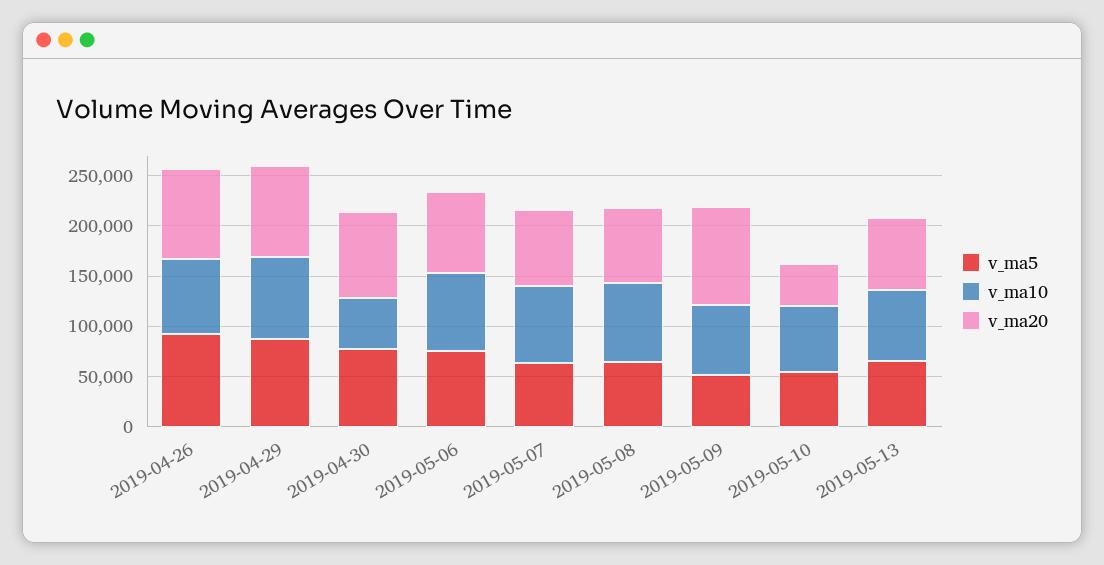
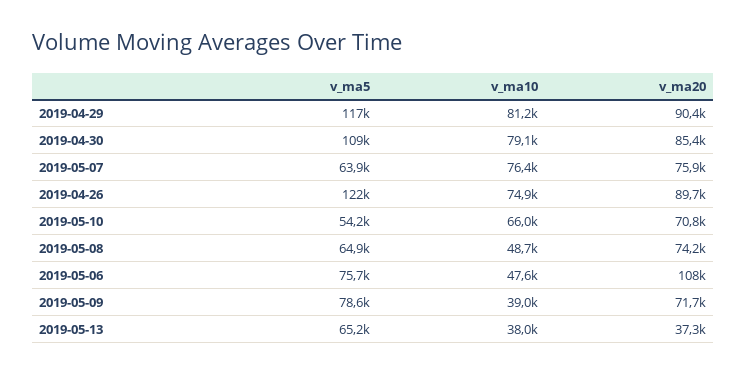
  {
    "v_ma5": {
-     "2019-04-26": 90000,
+     "2019-04-26": 122000,
-     "2019-04-29": 90000,
+     "2019-04-29": 117000,
-     "2019-04-30": 80000,
+     "2019-04-30": 109000,
      "2019-05-06": 75700,
      "2019-05-07": 63900,
      "2019-05-08": 64900,
-     "2019-05-09": 50000,
+     "2019-05-09": 78600,
      "2019-05-10": 54200,
      "2019-05-13": 65200
    },
    "v_ma10": {
      "2019-04-26": 74900,
      "2019-04-29": 81200,
-     "2019-04-30": 50000,
+     "2019-04-30": 79100,
-     "2019-05-06": 80000,
+     "2019-05-06": 47600,
      "2019-05-07": 76400,
-     "2019-05-08": 80000,
+     "2019-05-08": 48700,
-     "2019-05-09": 70000,
+     "2019-05-09": 39000,
      "2019-05-10": 66000,
-     "2019-05-13": 70000
+     "2019-05-13": 38000
    },
    "v_ma20": {
      "2019-04-26": 89700,
      "2019-04-29": 90400,
      "2019-04-30": 85400,
-     "2019-05-06": 80000,
+     "2019-05-06": 108000,
      "2019-05-07": 75900,
      "2019-05-08": 74200,
-     "2019-05-09": 100000,
+     "2019-05-09": 71700,
-     "2019-05-10": 40000,
+     "2019-05-10": 70800,
-     "2019-05-13": 70000
+     "2019-05-13": 37300
    }
  }

